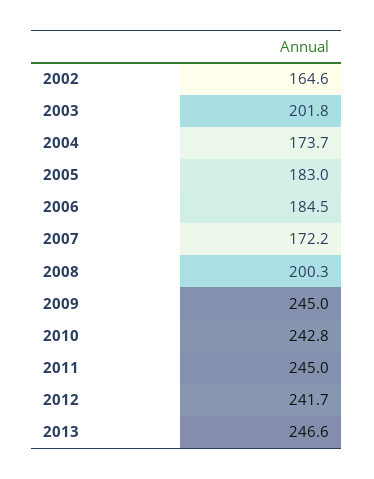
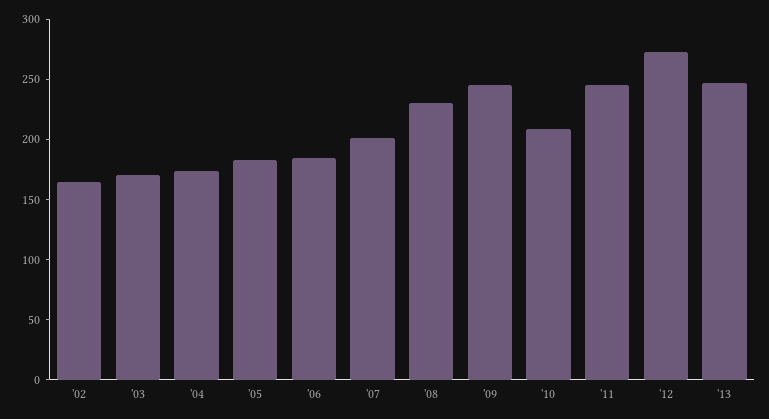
  {
    "2002": 164.6,
-   "2003": 201.8,
+   "2003": 170,
    "2004": 173.7,
    "2005": 183,
    "2006": 184.5,
-   "2007": 172.2,
+   "2007": 200,
-   "2008": 200.3,
+   "2008": 230,
    "2009": 245,
-   "2010": 242.8,
+   "2010": 210,
    "2011": 245,
-   "2012": 241.7,
+   "2012": 270,
    "2013": 246.6
  }

